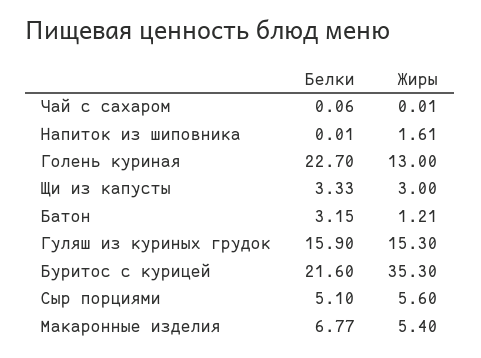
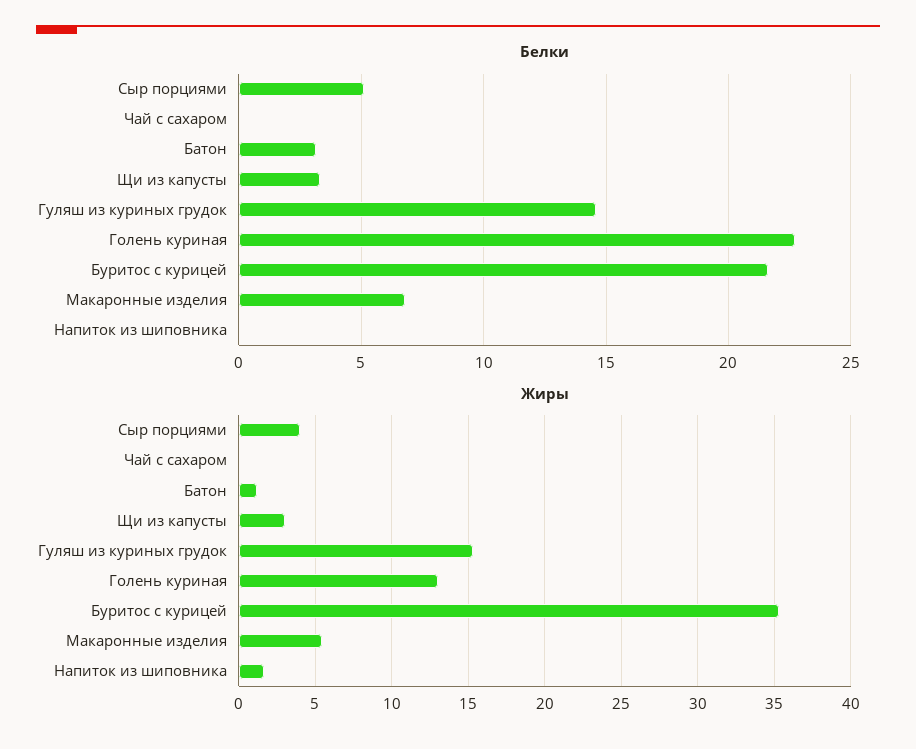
  {
    "Белки": {
      "Чай с сахаром": 0.06,
      "Напиток из шиповника": 0.01,
      "Голень куриная": 22.7,
      "Щи из капусты": 3.33,
      "Батон": 3.15,
-     "Гуляш из куриных грудок": 15.9,
+     "Гуляш из куриных грудок": 14.5,
      "Буритос с курицей": 21.6,
      "Сыр порциями": 5.1,
      "Макаронные изделия": 6.77
    },
    "Жиры": {
      "Чай с сахаром": 0.01,
      "Напиток из шиповника": 1.61,
      "Голень куриная": 13,
      "Щи из капусты": 3,
      "Батон": 1.21,
      "Гуляш из куриных грудок": 15.3,
      "Буритос с курицей": 35.3,
-     "Сыр порциями": 5.6,
+     "Сыр порциями": 4,
      "Макаронные изделия": 5.4
    }
  }

